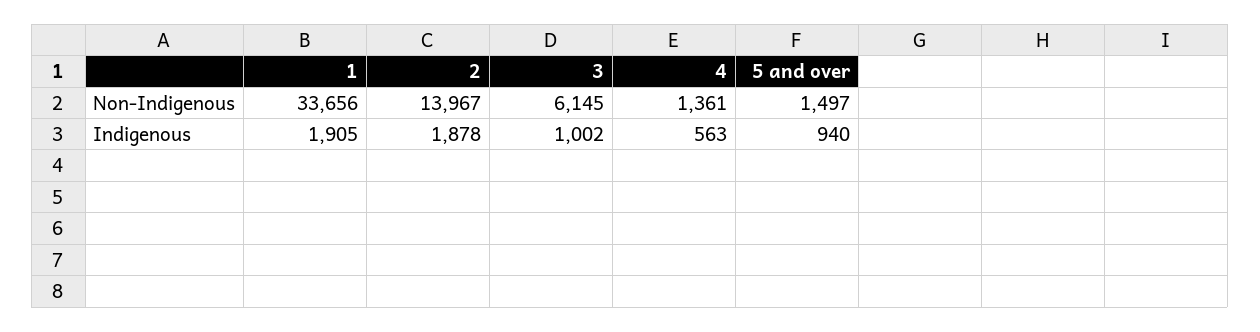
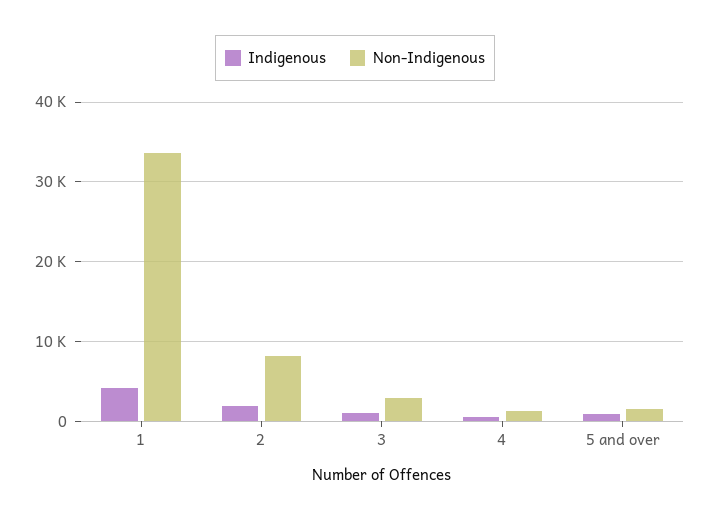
  {
    "Non-Indigenous": {
      "1": 33656,
-     "2": 13967,
+     "2": 8000,
-     "3": 6145,
+     "3": 3000,
      "4": 1361,
      "5 and over": 1497
    },
    "Indigenous": {
-     "1": 1905,
+     "1": 4000,
      "2": 1878,
      "3": 1002,
      "4": 563,
      "5 and over": 940
    }
  }

